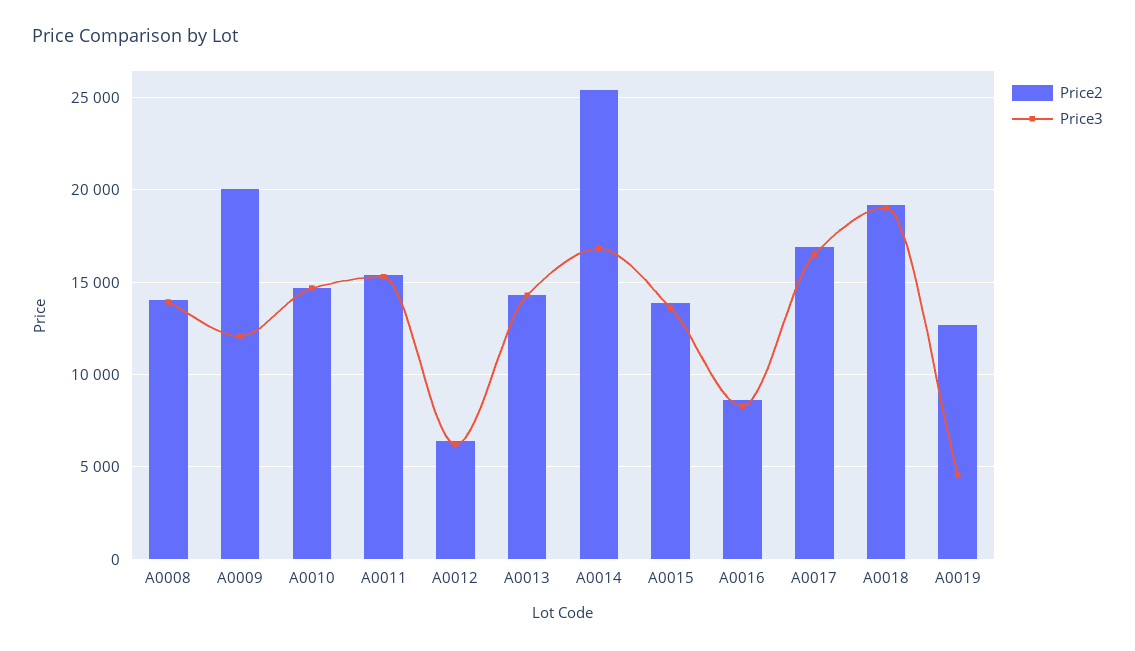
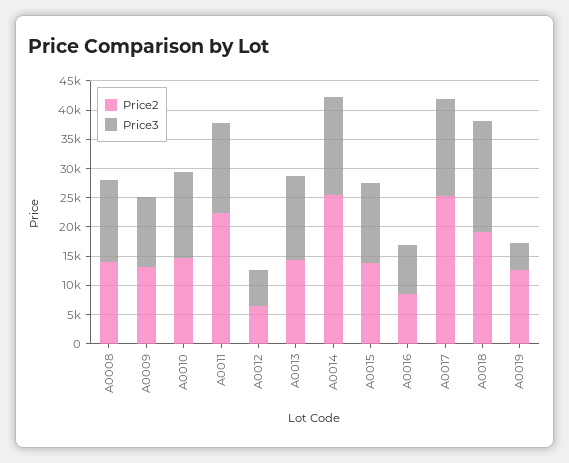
  {
    "Price2": {
      "A0008": 14000,
-     "A0009": 20000,
+     "A0009": 12500,
      "A0010": 14500,
-     "A0011": 15500,
+     "A0011": 22500,
      "A0012": 6500,
      "A0013": 14500,
      "A0014": 25500,
      "A0015": 14000,
      "A0016": 8500,
-     "A0017": 17000,
+     "A0017": 25000,
      "A0018": 19000,
      "A0019": 12500
    },
    "Price3": {
      "A0008": 14000,
      "A0009": 12000,
      "A0010": 14500,
      "A0011": 15500,
      "A0012": 6000,
      "A0013": 14500,
      "A0014": 17000,
      "A0015": 13500,
      "A0016": 8500,
      "A0017": 16500,
      "A0018": 19000,
      "A0019": 4500
    }
  }

